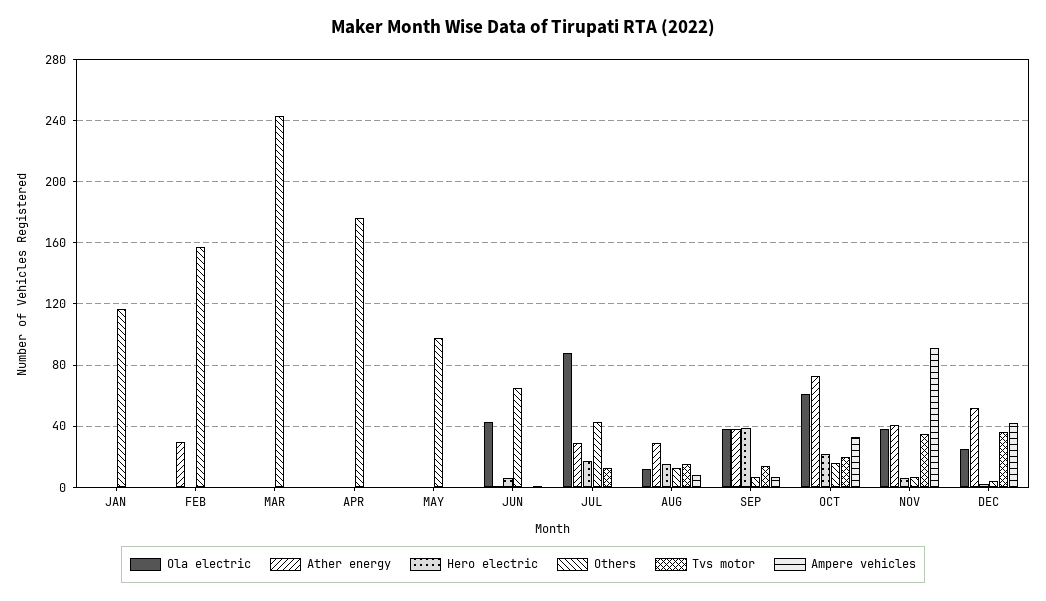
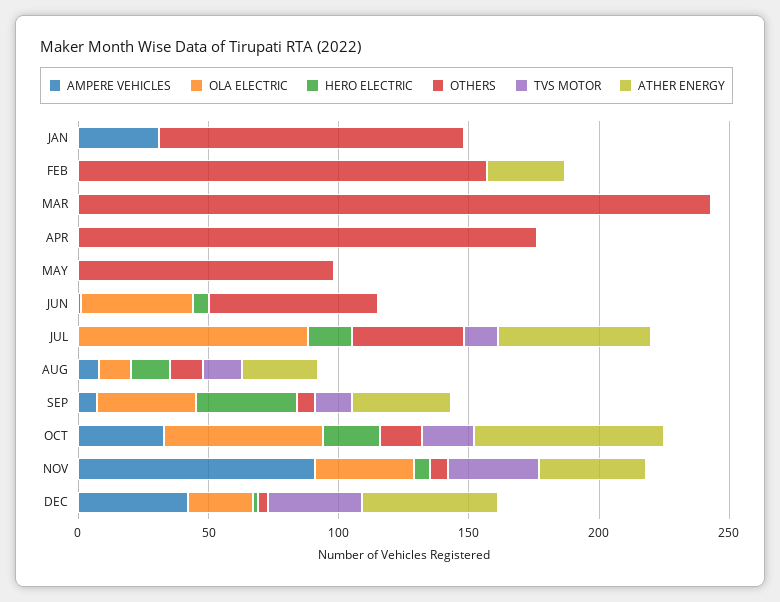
  {
    "Ola electric": {
      "JAN": 0,
      "FEB": 0,
      "MAR": 0,
      "APR": 0,
      "MAY": 0,
      "JUN": 45,
      "JUL": 90,
      "AUG": 10,
      "SEP": 40,
      "OCT": 60,
      "NOV": 40,
      "DEC": 25
    },
    "Ather energy": {
      "JAN": 0,
      "FEB": 30,
      "MAR": 0,
      "APR": 0,
      "MAY": 0,
      "JUN": 0,
-     "JUL": 30,
+     "JUL": 60,
      "AUG": 30,
      "SEP": 40,
      "OCT": 75,
      "NOV": 40,
      "DEC": 50
    },
    "Hero electric": {
      "JAN": 0,
      "FEB": 0,
      "MAR": 0,
      "APR": 0,
      "MAY": 0,
      "JUN": 5,
      "JUL": 15,
      "AUG": 15,
      "SEP": 40,
      "OCT": 20,
      "NOV": 5,
      "DEC": 0
    },
    "Others": {
      "JAN": 115,
      "FEB": 155,
      "MAR": 245,
      "APR": 175,
      "MAY": 100,
      "JUN": 65,
      "JUL": 45,
      "AUG": 15,
      "SEP": 5,
      "OCT": 15,
      "NOV": 5,
      "DEC": 5
    },
    "Tvs motor": {
      "JAN": 0,
      "FEB": 0,
      "MAR": 0,
      "APR": 0,
      "MAY": 0,
      "JUN": 0,
      "JUL": 15,
      "AUG": 15,
      "SEP": 15,
      "OCT": 20,
      "NOV": 35,
      "DEC": 35
    },
    "Ampere vehicles": {
-     "JAN": 0,
+     "JAN": 30,
      "FEB": 0,
      "MAR": 0,
      "APR": 0,
      "MAY": 0,
      "JUN": 0,
      "JUL": 0,
      "AUG": 10,
      "SEP": 5,
      "OCT": 35,
      "NOV": 90,
      "DEC": 40
    }
  }

